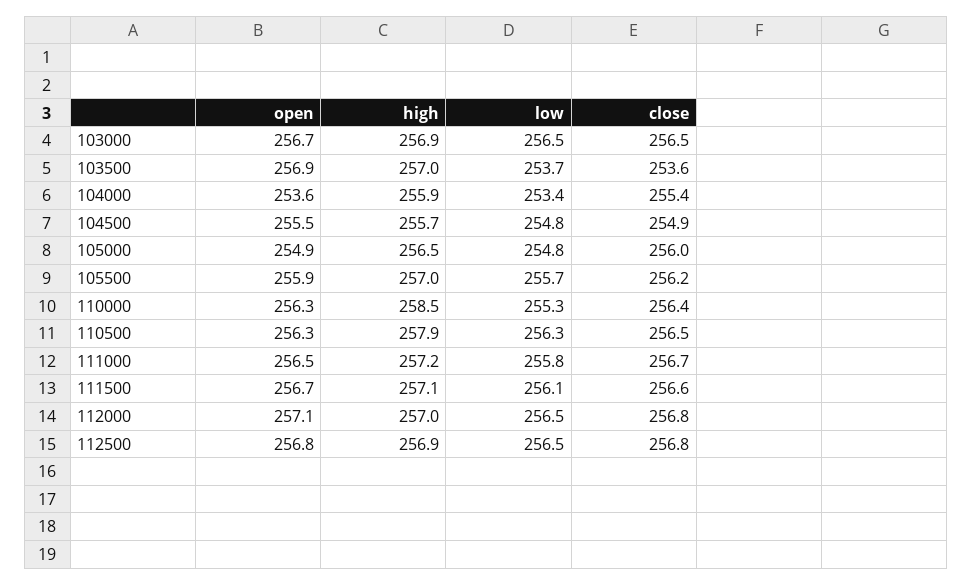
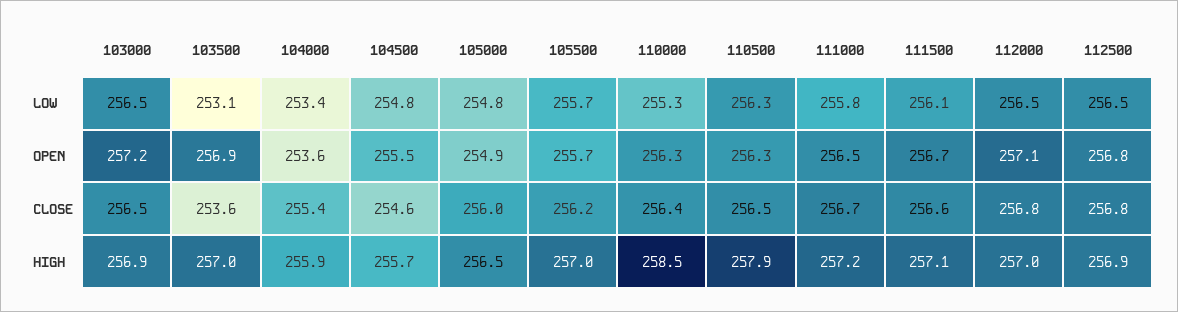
  {
    "open": {
-     "103000": 256.7,
+     "103000": 257.2,
      "103500": 256.9,
      "104000": 253.6,
      "104500": 255.5,
      "105000": 254.9,
-     "105500": 255.9,
+     "105500": 255.7,
      "110000": 256.3,
      "110500": 256.3,
      "111000": 256.5,
      "111500": 256.7,
      "112000": 257.1,
      "112500": 256.8
    },
    "high": {
      "103000": 256.9,
      "103500": 257,
      "104000": 255.9,
      "104500": 255.7,
      "105000": 256.5,
      "105500": 257,
      "110000": 258.5,
      "110500": 257.9,
      "111000": 257.2,
      "111500": 257.1,
      "112000": 257,
      "112500": 256.9
    },
    "low": {
      "103000": 256.5,
-     "103500": 253.7,
+     "103500": 253.1,
      "104000": 253.4,
      "104500": 254.8,
      "105000": 254.8,
      "105500": 255.7,
      "110000": 255.3,
      "110500": 256.3,
      "111000": 255.8,
      "111500": 256.1,
      "112000": 256.5,
      "112500": 256.5
    },
    "close": {
      "103000": 256.5,
      "103500": 253.6,
      "104000": 255.4,
-     "104500": 254.9,
+     "104500": 254.6,
      "105000": 256,
      "105500": 256.2,
      "110000": 256.4,
      "110500": 256.5,
      "111000": 256.7,
      "111500": 256.6,
      "112000": 256.8,
      "112500": 256.8
    }
  }

